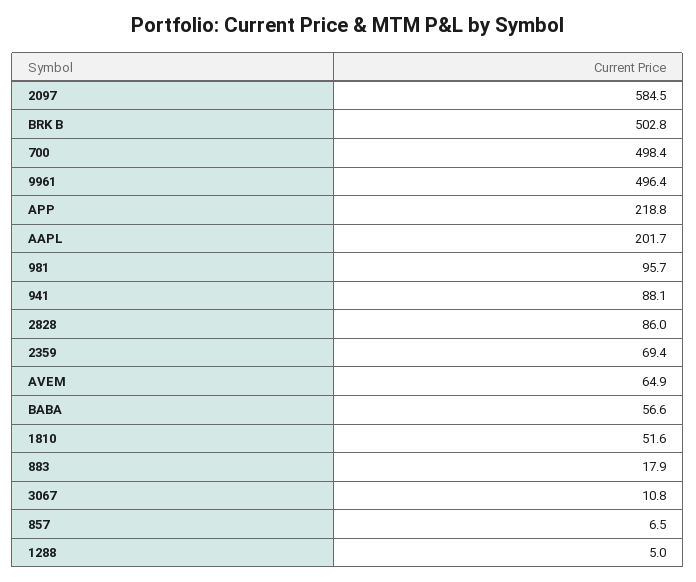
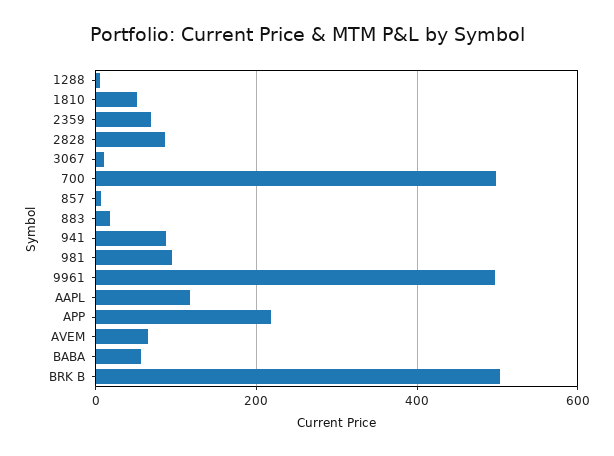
  {
-   "2097": 584.5,
    "BRK B": 502.8,
    "700": 498.4,
    "9961": 496.4,
    "APP": 218.8,
-   "AAPL": 201.7,
+   "AAPL": 120,
    "981": 95.7,
    "941": 88.1,
    "2828": 86,
    "2359": 69.4,
    "AVEM": 64.9,
    "BABA": 56.6,
    "1810": 51.6,
    "883": 17.9,
    "3067": 10.8,
    "857": 6.5,
    "1288": 5
  }

